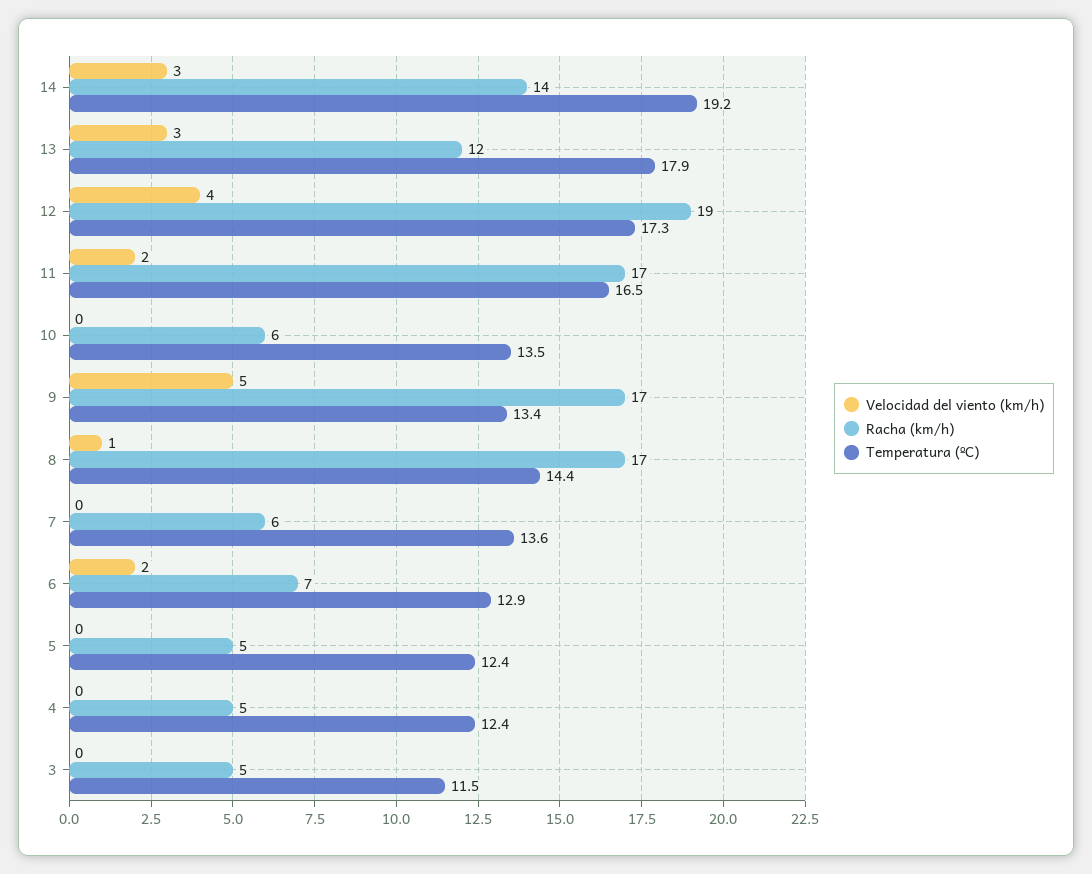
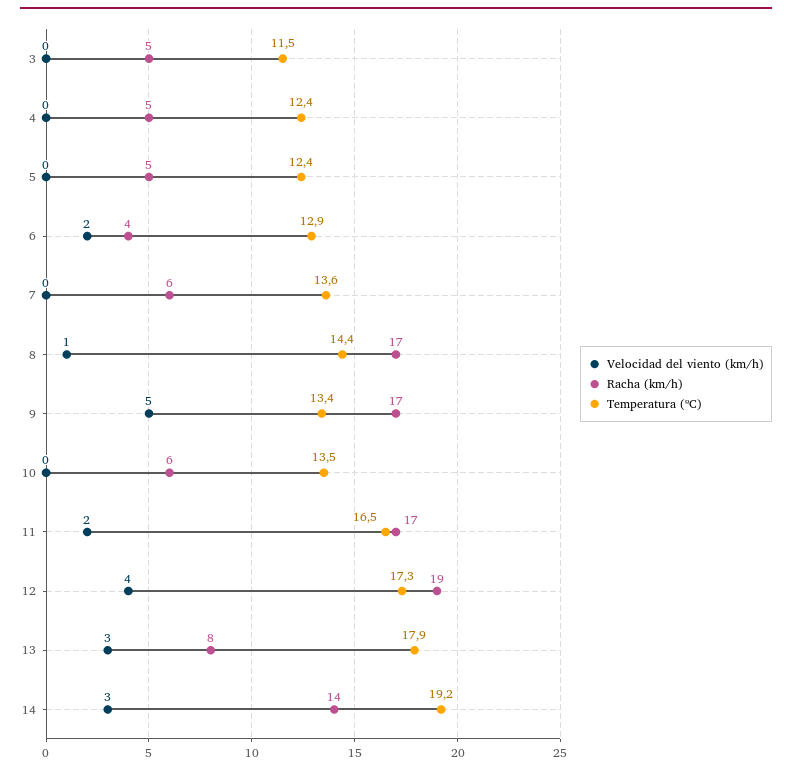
  {
    "Velocidad del viento (km/h)": {
      "14": 3,
      "13": 3,
      "12": 4,
      "11": 2,
      "10": 0,
      "9": 5,
      "8": 1,
      "7": 0,
      "6": 2,
      "5": 0,
      "4": 0,
      "3": 0
    },
    "Racha (km/h)": {
      "14": 14,
-     "13": 12,
+     "13": 8,
      "12": 19,
      "11": 17,
      "10": 6,
      "9": 17,
      "8": 17,
      "7": 6,
-     "6": 7,
+     "6": 4,
      "5": 5,
      "4": 5,
      "3": 5
    },
    "Temperatura (ºC)": {
      "14": 19.2,
      "13": 17.9,
      "12": 17.3,
      "11": 16.5,
      "10": 13.5,
      "9": 13.4,
      "8": 14.4,
      "7": 13.6,
      "6": 12.9,
      "5": 12.4,
      "4": 12.4,
      "3": 11.5
    }
  }

